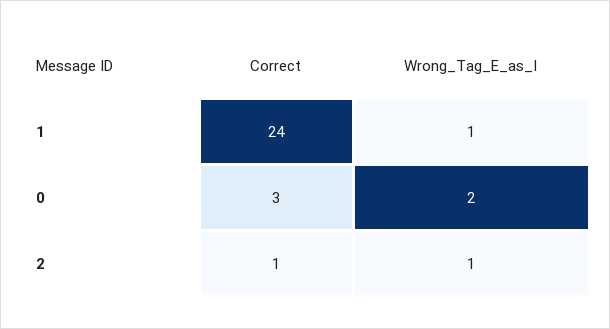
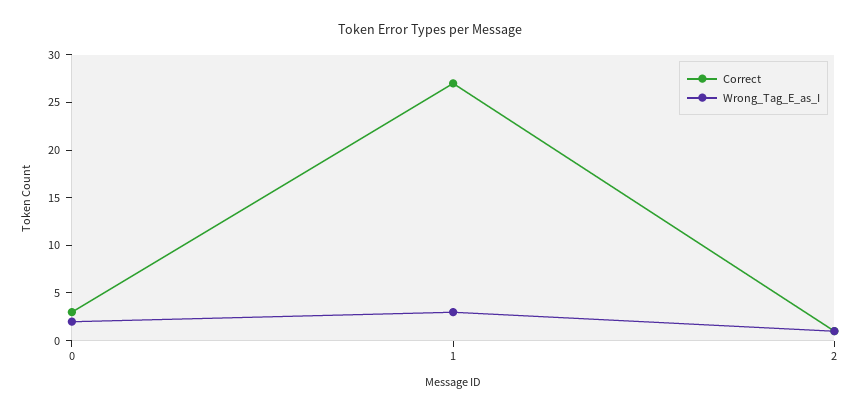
  {
    "Correct": {
-     "1": 24,
+     "1": 27,
      "0": 3,
      "2": 1
    },
    "Wrong_Tag_E_as_I": {
-     "1": 1,
+     "1": 3,
      "0": 2,
      "2": 1
    }
  }

